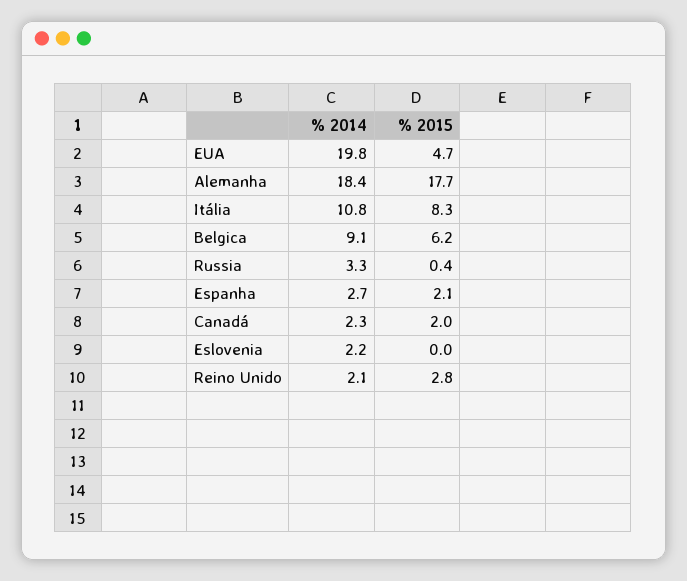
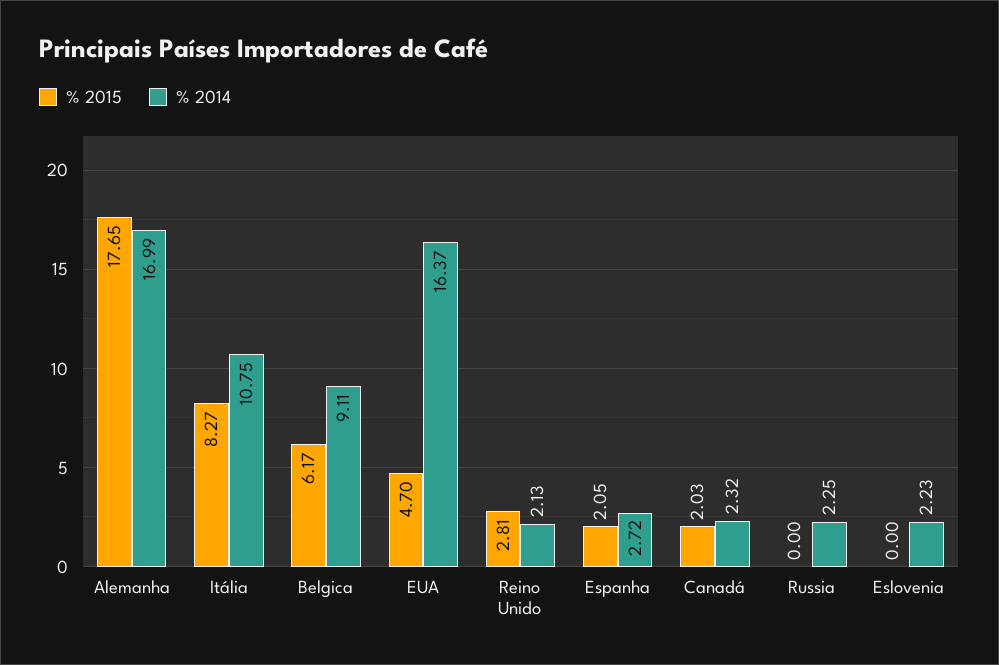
  {
    "% 2014": {
-     "EUA": 19.8,
+     "EUA": 16.37,
-     "Alemanha": 18.4,
+     "Alemanha": 16.99,
      "Itália": 10.75,
      "Belgica": 9.11,
-     "Russia": 3.3,
+     "Russia": 2.25,
      "Espanha": 2.72,
      "Canadá": 2.32,
      "Eslovenia": 2.23,
      "Reino Unido": 2.13
    },
    "% 2015": {
      "EUA": 4.7,
      "Alemanha": 17.65,
      "Itália": 8.27,
      "Belgica": 6.17,
-     "Russia": 0.4,
+     "Russia": 0,
      "Espanha": 2.05,
      "Canadá": 2.03,
      "Eslovenia": 0,
      "Reino Unido": 2.81
    }
  }

